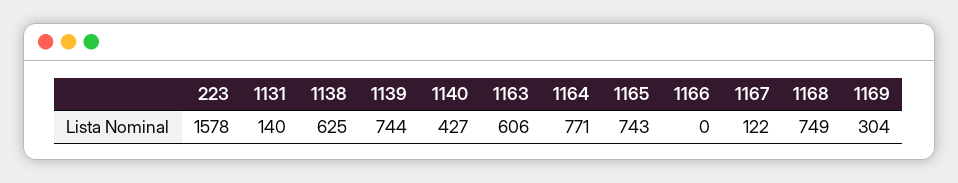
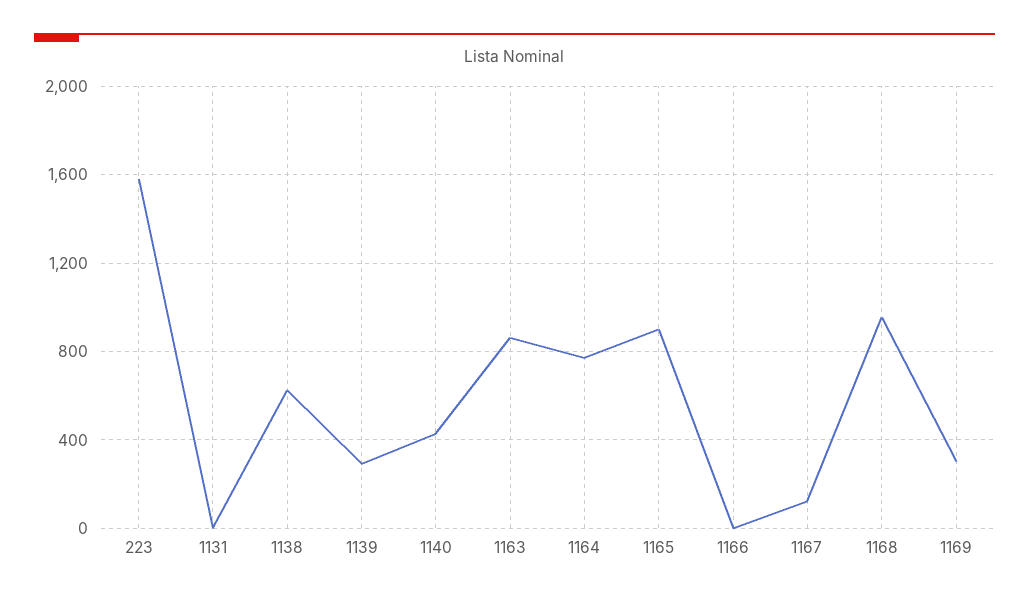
  {
    "223": 1578,
-   "1131": 140,
+   "1131": 0,
    "1138": 625,
-   "1139": 744,
+   "1139": 300,
    "1140": 427,
-   "1163": 606,
+   "1163": 850,
    "1164": 771,
-   "1165": 743,
+   "1165": 900,
    "1166": 0,
    "1167": 122,
-   "1168": 749,
+   "1168": 950,
    "1169": 304
  }

